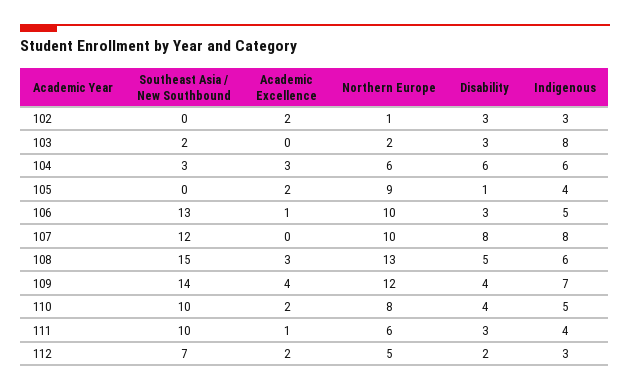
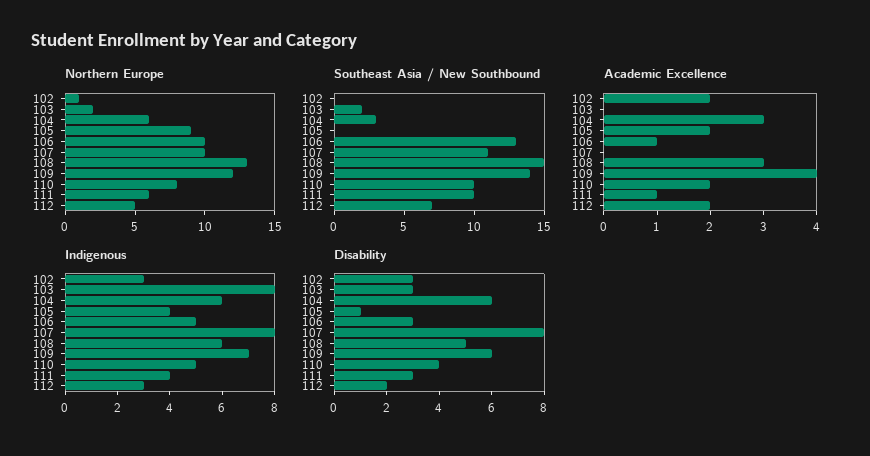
  {
    "Southeast Asia / New Southbound": {
      "102": 0,
      "103": 2,
      "104": 3,
      "105": 0,
      "106": 13,
-     "107": 12,
+     "107": 11,
      "108": 15,
      "109": 14,
      "110": 10,
      "111": 10,
      "112": 7
    },
    "Academic Excellence": {
      "102": 2,
      "103": 0,
      "104": 3,
      "105": 2,
      "106": 1,
      "107": 0,
      "108": 3,
      "109": 4,
      "110": 2,
      "111": 1,
      "112": 2
    },
    "Northern Europe": {
      "102": 1,
      "103": 2,
      "104": 6,
      "105": 9,
      "106": 10,
      "107": 10,
      "108": 13,
      "109": 12,
      "110": 8,
      "111": 6,
      "112": 5
    },
    "Disability": {
      "102": 3,
      "103": 3,
      "104": 6,
      "105": 1,
      "106": 3,
      "107": 8,
      "108": 5,
-     "109": 4,
+     "109": 6,
      "110": 4,
      "111": 3,
      "112": 2
    },
    "Indigenous": {
      "102": 3,
      "103": 8,
      "104": 6,
      "105": 4,
      "106": 5,
      "107": 8,
      "108": 6,
      "109": 7,
      "110": 5,
      "111": 4,
      "112": 3
    }
  }

